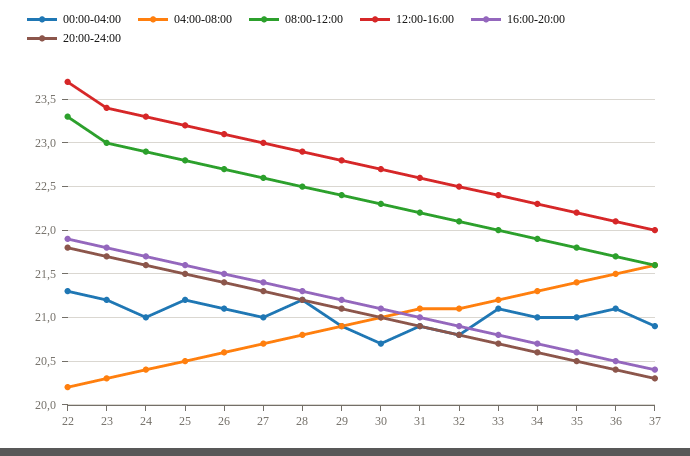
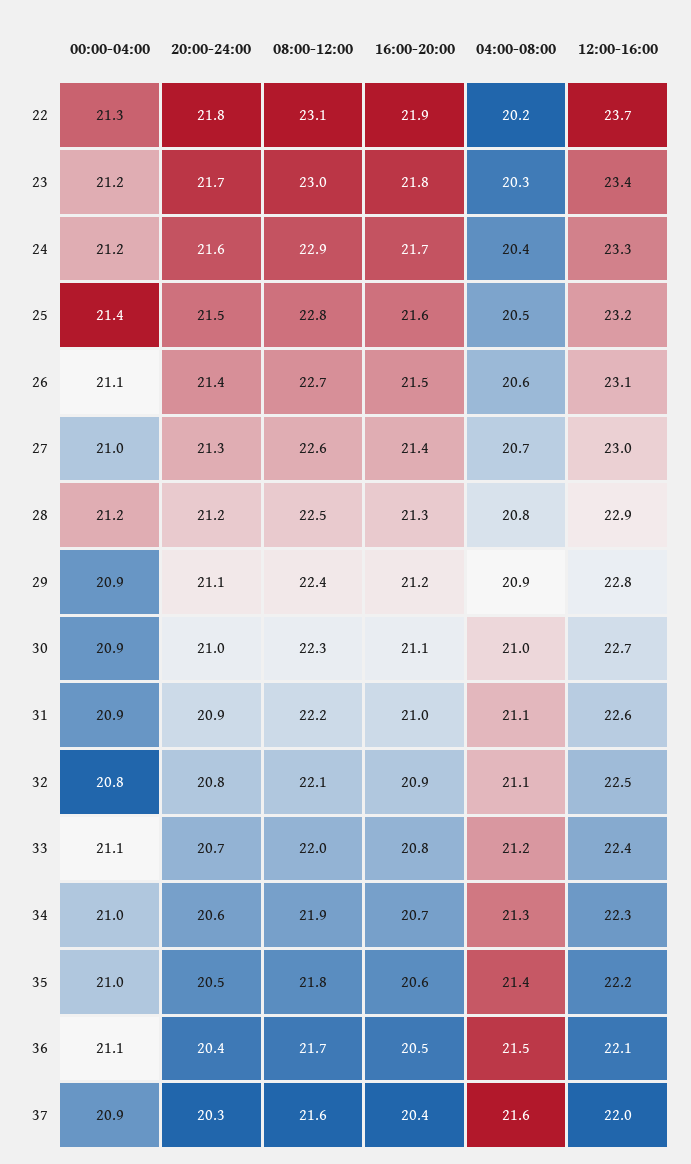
  {
    "00:00-04:00": {
      "22": 21.3,
      "23": 21.2,
-     "24": 21,
+     "24": 21.2,
-     "25": 21.2,
+     "25": 21.4,
      "26": 21.1,
      "27": 21,
      "28": 21.2,
      "29": 20.9,
-     "30": 20.7,
+     "30": 20.9,
      "31": 20.9,
      "32": 20.8,
      "33": 21.1,
      "34": 21,
      "35": 21,
      "36": 21.1,
      "37": 20.9
    },
    "04:00-08:00": {
      "22": 20.2,
      "23": 20.3,
      "24": 20.4,
      "25": 20.5,
      "26": 20.6,
      "27": 20.7,
      "28": 20.8,
      "29": 20.9,
      "30": 21,
      "31": 21.1,
      "32": 21.1,
      "33": 21.2,
      "34": 21.3,
      "35": 21.4,
      "36": 21.5,
      "37": 21.6
    },
    "08:00-12:00": {
-     "22": 23.3,
+     "22": 23.1,
      "23": 23,
      "24": 22.9,
      "25": 22.8,
      "26": 22.7,
      "27": 22.6,
      "28": 22.5,
      "29": 22.4,
      "30": 22.3,
      "31": 22.2,
      "32": 22.1,
      "33": 22,
      "34": 21.9,
      "35": 21.8,
      "36": 21.7,
      "37": 21.6
    },
    "12:00-16:00": {
      "22": 23.7,
      "23": 23.4,
      "24": 23.3,
      "25": 23.2,
      "26": 23.1,
      "27": 23,
      "28": 22.9,
      "29": 22.8,
      "30": 22.7,
      "31": 22.6,
      "32": 22.5,
      "33": 22.4,
      "34": 22.3,
      "35": 22.2,
      "36": 22.1,
      "37": 22
    },
    "16:00-20:00": {
      "22": 21.9,
      "23": 21.8,
      "24": 21.7,
      "25": 21.6,
      "26": 21.5,
      "27": 21.4,
      "28": 21.3,
      "29": 21.2,
      "30": 21.1,
      "31": 21,
      "32": 20.9,
      "33": 20.8,
      "34": 20.7,
      "35": 20.6,
      "36": 20.5,
      "37": 20.4
    },
    "20:00-24:00": {
      "22": 21.8,
      "23": 21.7,
      "24": 21.6,
      "25": 21.5,
      "26": 21.4,
      "27": 21.3,
      "28": 21.2,
      "29": 21.1,
      "30": 21,
      "31": 20.9,
      "32": 20.8,
      "33": 20.7,
      "34": 20.6,
      "35": 20.5,
      "36": 20.4,
      "37": 20.3
    }
  }

